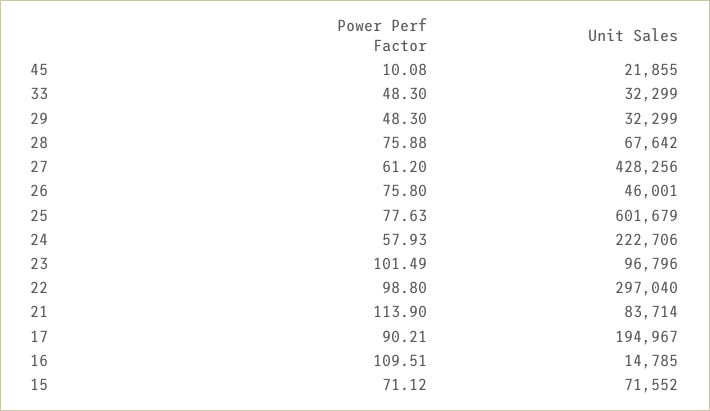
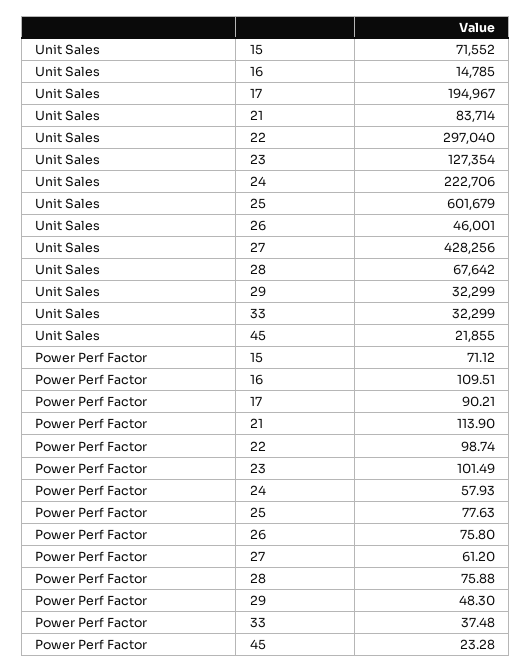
  {
    "Power Perf Factor": {
-     "45": 10.08,
+     "45": 23.28,
-     "33": 48.3,
+     "33": 37.48,
      "29": 48.3,
      "28": 75.88,
      "27": 61.2,
      "26": 75.8,
      "25": 77.63,
      "24": 57.93,
      "23": 101.49,
-     "22": 98.8,
+     "22": 98.74,
      "21": 113.9,
      "17": 90.21,
      "16": 109.51,
      "15": 71.12
    },
    "Unit Sales": {
      "45": 21855,
      "33": 32299,
      "29": 32299,
      "28": 67642,
      "27": 428256,
      "26": 46001,
      "25": 601679,
      "24": 222706,
-     "23": 96796,
+     "23": 127354,
      "22": 297040,
      "21": 83714,
      "17": 194967,
      "16": 14785,
      "15": 71552
    }
  }

